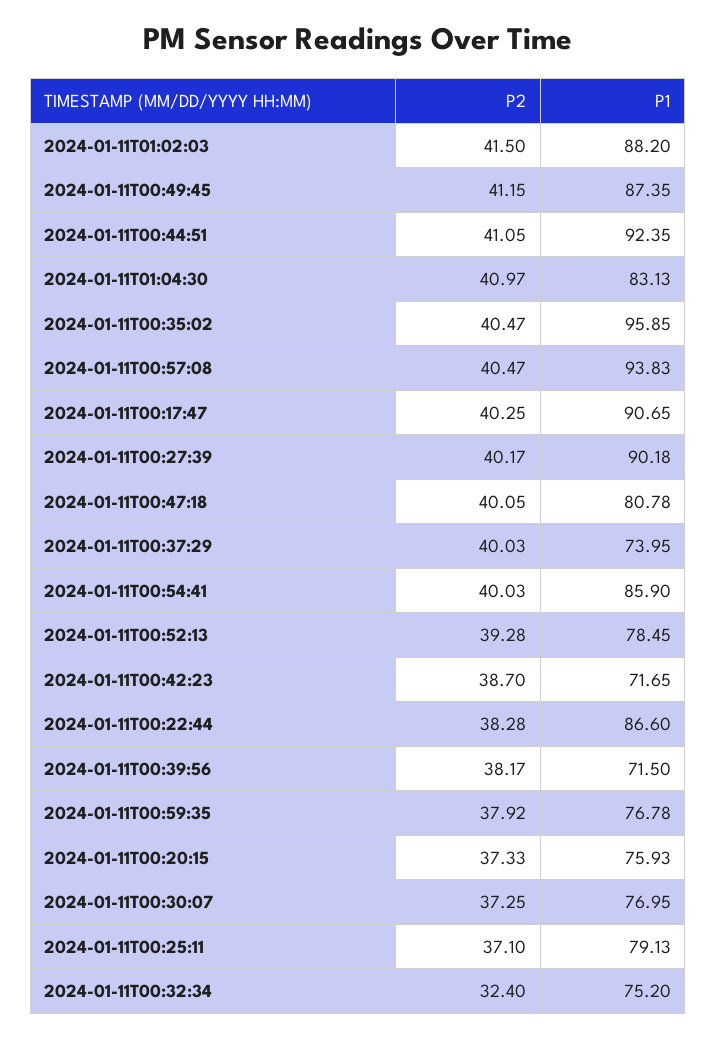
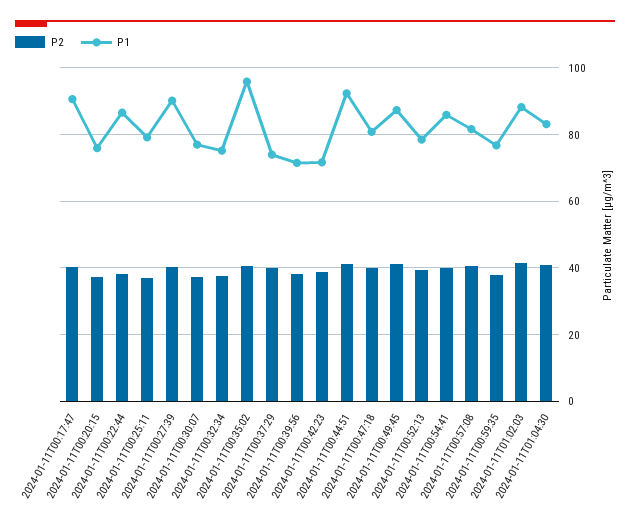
  {
    "P2": {
      "2024-01-11T01:02:03": 41.5,
      "2024-01-11T00:49:45": 41.15,
      "2024-01-11T00:44:51": 41.05,
      "2024-01-11T01:04:30": 40.97,
      "2024-01-11T00:35:02": 40.47,
      "2024-01-11T00:57:08": 40.47,
      "2024-01-11T00:17:47": 40.25,
      "2024-01-11T00:27:39": 40.17,
      "2024-01-11T00:47:18": 40.05,
      "2024-01-11T00:37:29": 40.03,
      "2024-01-11T00:54:41": 40.03,
      "2024-01-11T00:52:13": 39.28,
      "2024-01-11T00:42:23": 38.7,
      "2024-01-11T00:22:44": 38.28,
      "2024-01-11T00:39:56": 38.17,
      "2024-01-11T00:59:35": 37.92,
      "2024-01-11T00:20:15": 37.33,
      "2024-01-11T00:30:07": 37.25,
      "2024-01-11T00:25:11": 37.1,
-     "2024-01-11T00:32:34": 32.4
+     "2024-01-11T00:32:34": 38
    },
    "P1": {
      "2024-01-11T01:02:03": 88.2,
      "2024-01-11T00:49:45": 87.35,
      "2024-01-11T00:44:51": 92.35,
      "2024-01-11T01:04:30": 83.13,
      "2024-01-11T00:35:02": 95.85,
-     "2024-01-11T00:57:08": 93.83,
+     "2024-01-11T00:57:08": 82,
      "2024-01-11T00:17:47": 90.65,
      "2024-01-11T00:27:39": 90.18,
      "2024-01-11T00:47:18": 80.78,
      "2024-01-11T00:37:29": 73.95,
      "2024-01-11T00:54:41": 85.9,
      "2024-01-11T00:52:13": 78.45,
      "2024-01-11T00:42:23": 71.65,
      "2024-01-11T00:22:44": 86.6,
      "2024-01-11T00:39:56": 71.5,
      "2024-01-11T00:59:35": 76.78,
      "2024-01-11T00:20:15": 75.93,
      "2024-01-11T00:30:07": 76.95,
      "2024-01-11T00:25:11": 79.13,
      "2024-01-11T00:32:34": 75.2
    }
  }

